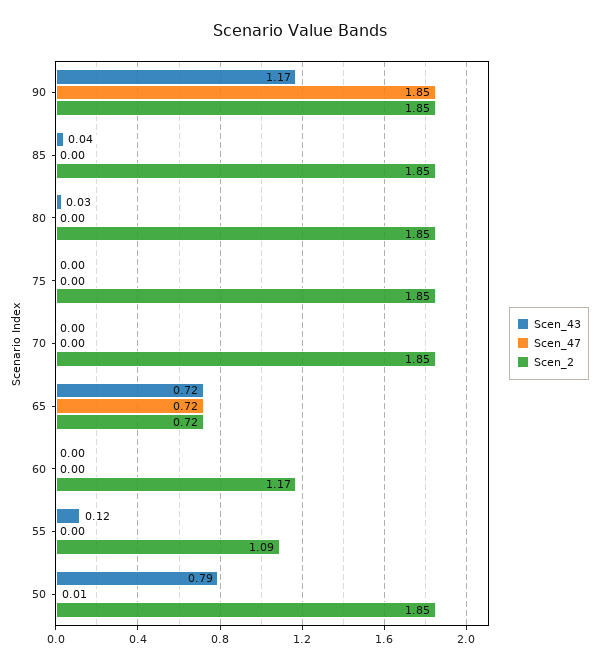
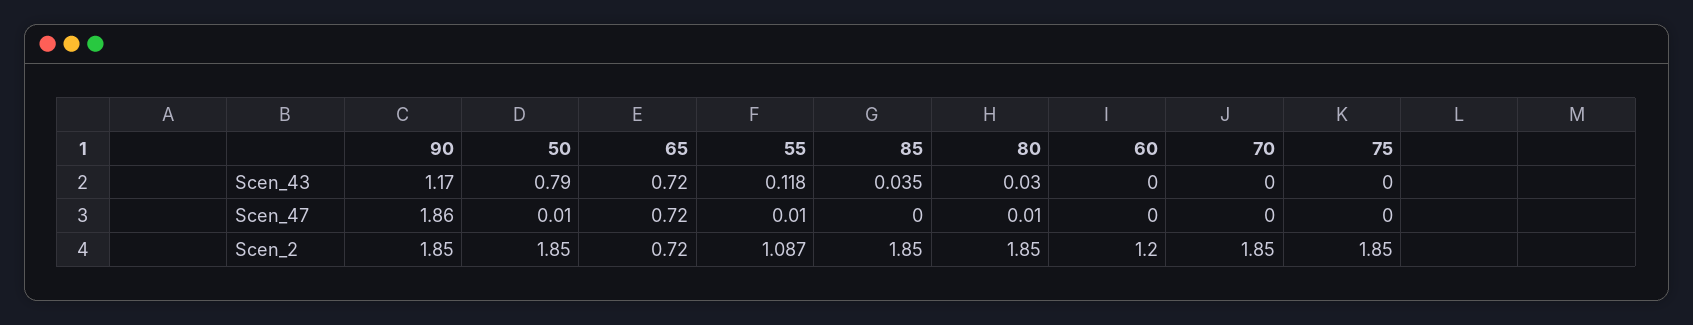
  {
    "Scen_43": {
      "90": 1.17,
      "85": 0.035,
      "80": 0.03,
      "75": 0,
      "70": 0,
      "65": 0.72,
      "60": 0,
      "55": 0.118,
      "50": 0.79
    },
    "Scen_47": {
-     "90": 1.85,
+     "90": 1.86,
      "85": 0,
-     "80": 0,
+     "80": 0.01,
      "75": 0,
      "70": 0,
      "65": 0.72,
      "60": 0,
-     "55": 0,
+     "55": 0.01,
      "50": 0.01
    },
    "Scen_2": {
      "90": 1.85,
      "85": 1.85,
      "80": 1.85,
      "75": 1.85,
      "70": 1.85,
      "65": 0.72,
-     "60": 1.17,
+     "60": 1.2,
      "55": 1.087,
      "50": 1.85
    }
  }

